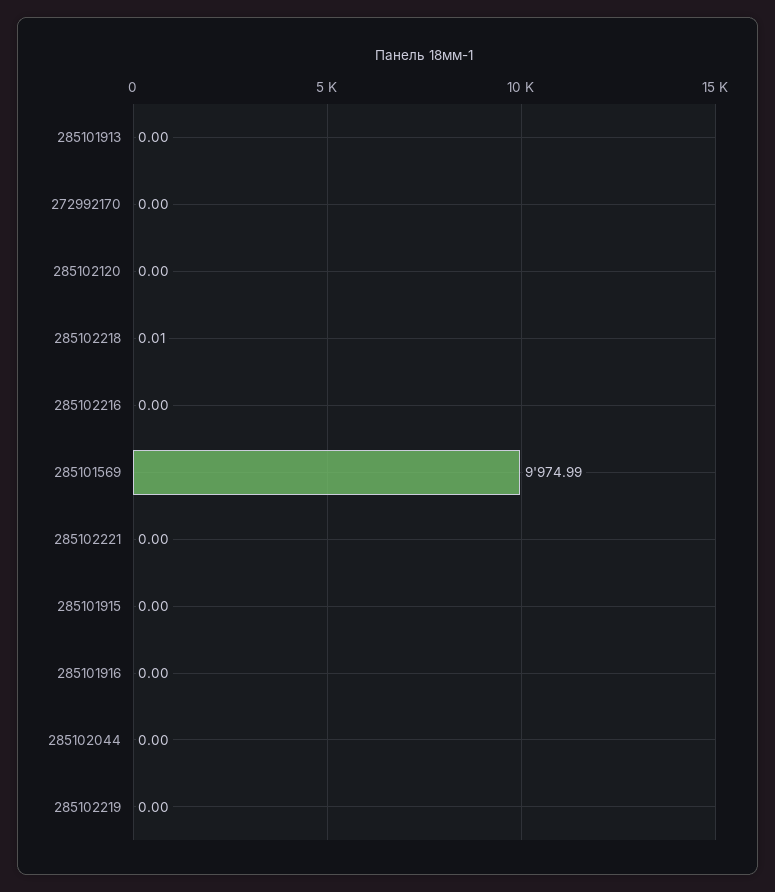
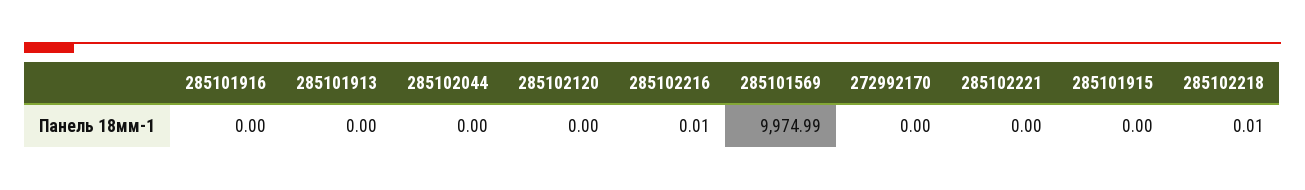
  {
    "285101913": 0,
    "272992170": 0,
    "285102120": 0,
    "285102218": 0.01,
-   "285102216": 0,
+   "285102216": 0.01,
    "285101569": 9974.99,
    "285102221": 0,
    "285101915": 0,
    "285101916": 0,
-   "285102044": 0,
+   "285102044": 0
-   "285102219": 0
  }

